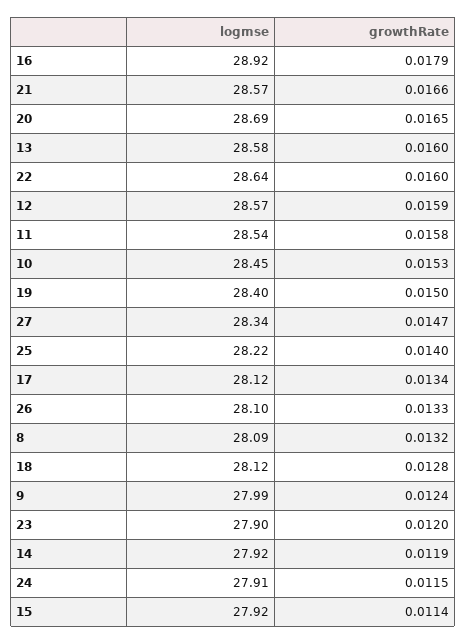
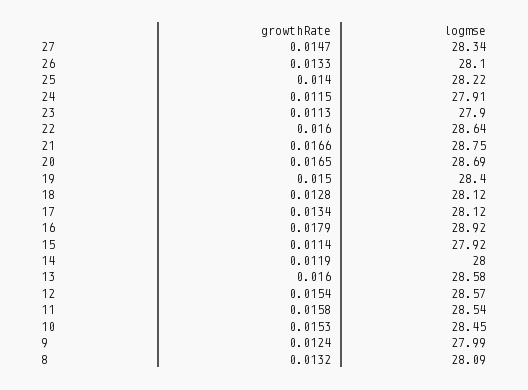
  {
    "logmse": {
      "16": 28.92,
-     "21": 28.57,
+     "21": 28.75,
      "20": 28.69,
      "13": 28.58,
      "22": 28.64,
      "12": 28.57,
      "11": 28.54,
      "10": 28.45,
      "19": 28.4,
      "27": 28.34,
      "25": 28.22,
      "17": 28.12,
      "26": 28.1,
      "8": 28.09,
      "18": 28.12,
      "9": 27.99,
      "23": 27.9,
-     "14": 27.92,
+     "14": 28,
      "24": 27.91,
      "15": 27.92
    },
    "growthRate": {
      "16": 0.0179,
      "21": 0.0166,
      "20": 0.0165,
      "13": 0.016,
      "22": 0.016,
-     "12": 0.0159,
+     "12": 0.0154,
      "11": 0.0158,
      "10": 0.0153,
      "19": 0.015,
      "27": 0.0147,
      "25": 0.014,
      "17": 0.0134,
      "26": 0.0133,
      "8": 0.0132,
      "18": 0.0128,
      "9": 0.0124,
-     "23": 0.012,
+     "23": 0.0113,
      "14": 0.0119,
      "24": 0.0115,
      "15": 0.0114
    }
  }

